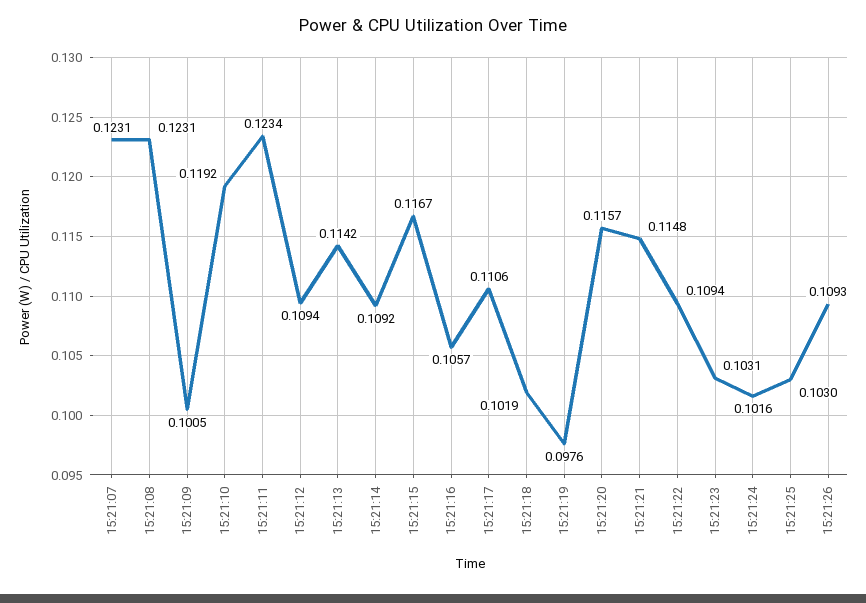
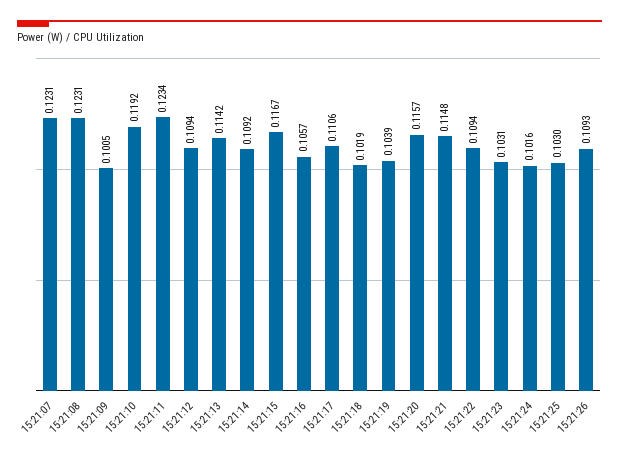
  {
    "15:21:07": 0.1231,
    "15:21:08": 0.1231,
    "15:21:09": 0.1005,
    "15:21:10": 0.1192,
    "15:21:11": 0.1234,
    "15:21:12": 0.1094,
    "15:21:13": 0.1142,
    "15:21:14": 0.1092,
    "15:21:15": 0.1167,
    "15:21:16": 0.1057,
    "15:21:17": 0.1106,
    "15:21:18": 0.1019,
-   "15:21:19": 0.0976,
+   "15:21:19": 0.1039,
    "15:21:20": 0.1157,
    "15:21:21": 0.1148,
    "15:21:22": 0.1094,
    "15:21:23": 0.1031,
    "15:21:24": 0.1016,
    "15:21:25": 0.103,
    "15:21:26": 0.1093
  }

